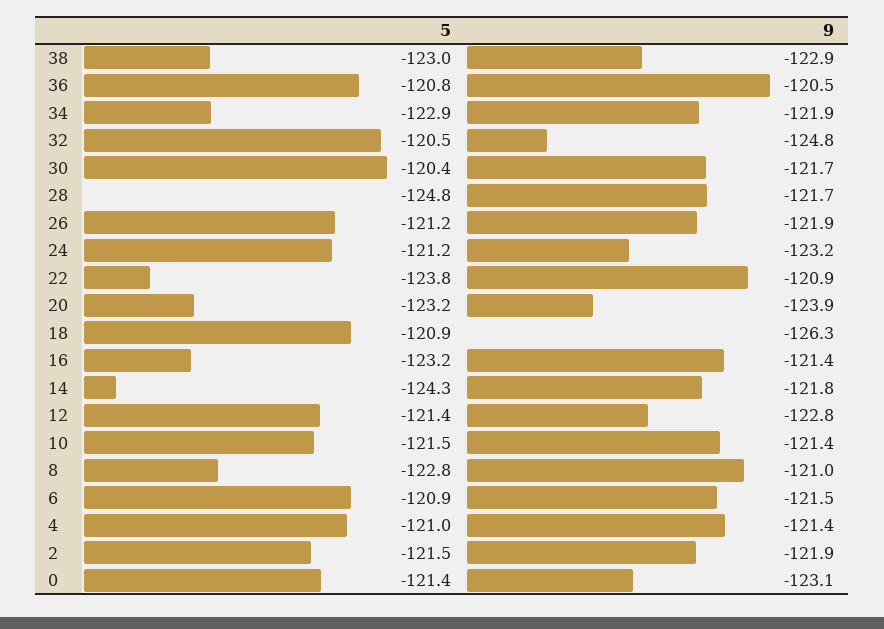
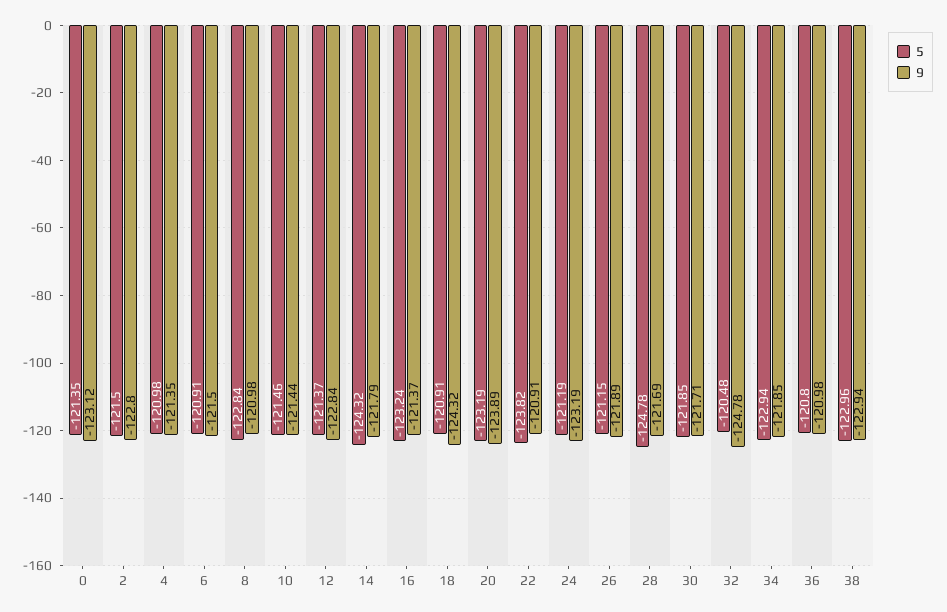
  {
    "5": {
      "38": -122.96,
      "36": -120.8,
      "34": -122.94,
      "32": -120.48,
-     "30": -120.4,
+     "30": -121.85,
      "28": -124.78,
      "26": -121.15,
      "24": -121.19,
      "22": -123.82,
      "20": -123.19,
      "18": -120.91,
      "16": -123.24,
      "14": -124.32,
      "12": -121.37,
      "10": -121.46,
      "8": -122.84,
      "6": -120.91,
      "4": -120.98,
      "2": -121.5,
      "0": -121.35
    },
    "9": {
      "38": -122.94,
-     "36": -120.5,
+     "36": -120.98,
      "34": -121.85,
      "32": -124.78,
      "30": -121.71,
      "28": -121.69,
      "26": -121.89,
      "24": -123.19,
      "22": -120.91,
      "20": -123.89,
-     "18": -126.3,
+     "18": -124.32,
      "16": -121.37,
      "14": -121.79,
      "12": -122.84,
      "10": -121.44,
      "8": -120.98,
      "6": -121.5,
      "4": -121.35,
-     "2": -121.9,
+     "2": -122.8,
      "0": -123.12
    }
  }

